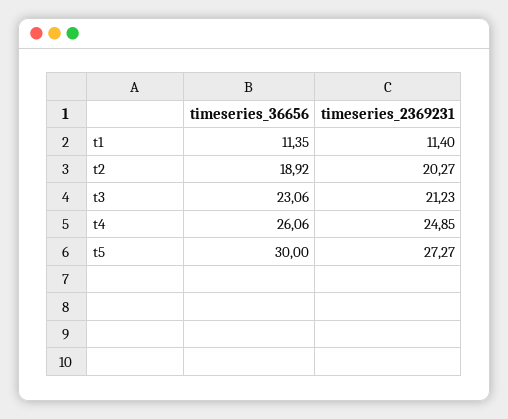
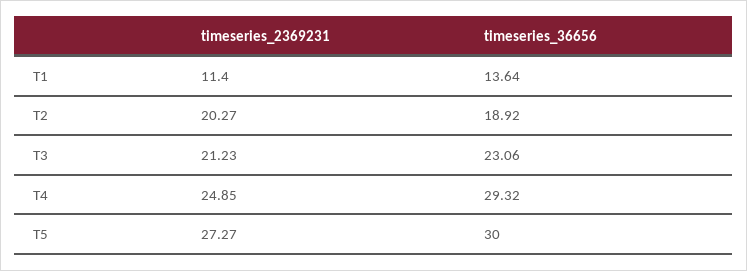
  {
    "timeseries_36656": {
-     "t1": 11.35,
+     "t1": 13.64,
      "t2": 18.92,
      "t3": 23.06,
-     "t4": 26.06,
+     "t4": 29.32,
      "t5": 30
    },
    "timeseries_2369231": {
      "t1": 11.4,
      "t2": 20.27,
      "t3": 21.23,
      "t4": 24.85,
      "t5": 27.27
    }
  }

